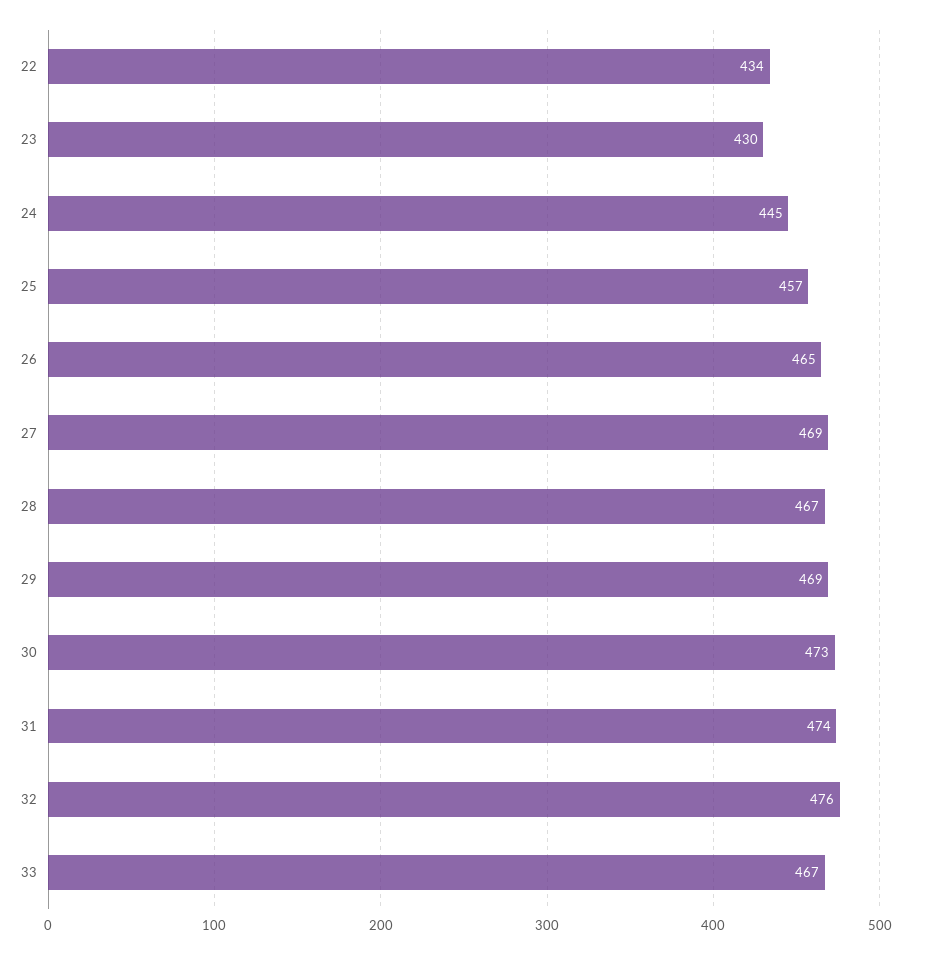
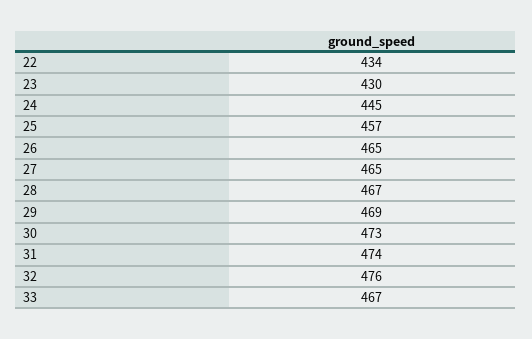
  {
    "22": 434,
    "23": 430,
    "24": 445,
    "25": 457,
    "26": 465,
-   "27": 469,
+   "27": 465,
    "28": 467,
    "29": 469,
    "30": 473,
    "31": 474,
    "32": 476,
    "33": 467
  }

